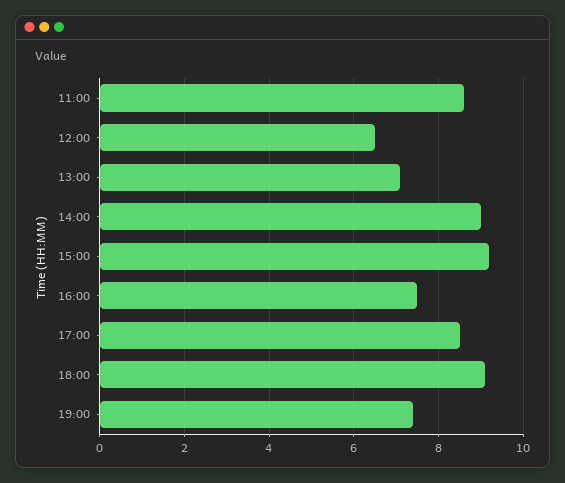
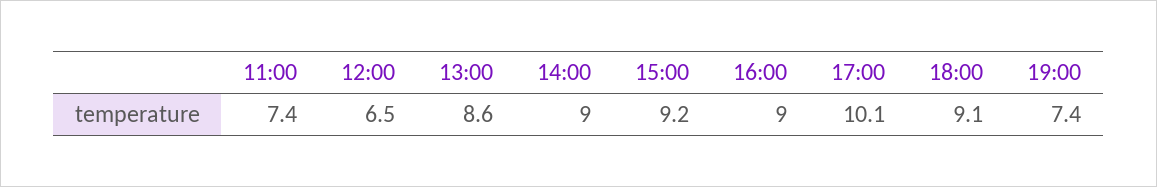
  {
-   "11:00": 8.5,
+   "11:00": 7.4,
    "12:00": 6.5,
-   "13:00": 7,
+   "13:00": 8.6,
    "14:00": 9,
    "15:00": 9.2,
-   "16:00": 7.5,
+   "16:00": 9,
-   "17:00": 8.5,
+   "17:00": 10.1,
    "18:00": 9.1,
    "19:00": 7.4
  }

